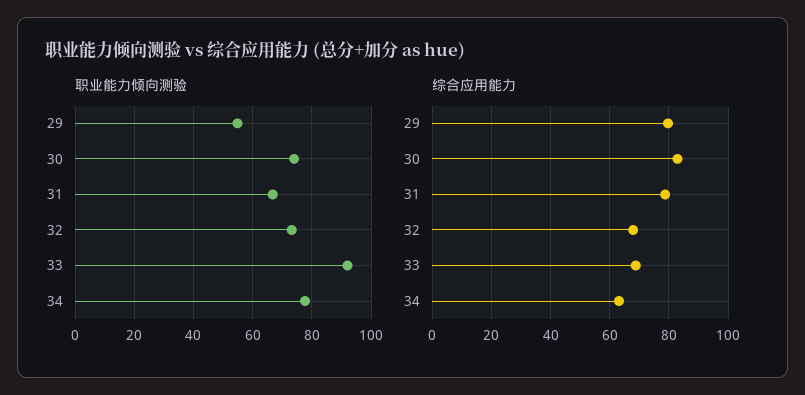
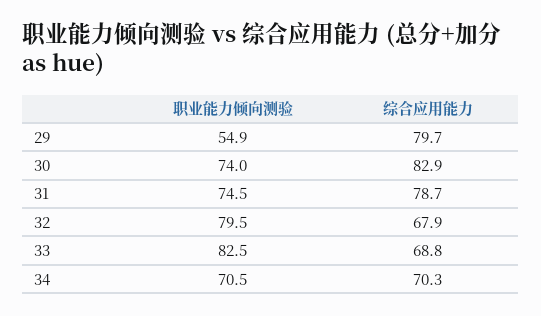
  {
    "职业能力倾向测验": {
      "29": 54.9,
      "30": 74,
-     "31": 67.5,
+     "31": 74.5,
-     "32": 72.5,
+     "32": 79.5,
-     "33": 92.5,
+     "33": 82.5,
-     "34": 77.5
+     "34": 70.5
    },
    "综合应用能力": {
      "29": 79.7,
      "30": 82.9,
      "31": 78.7,
      "32": 67.9,
      "33": 68.8,
-     "34": 62.5
+     "34": 70.3
    }
  }

